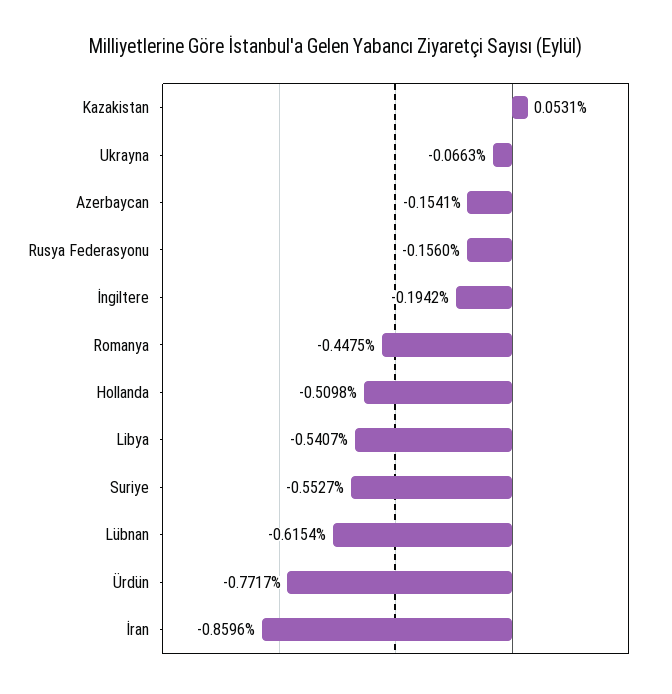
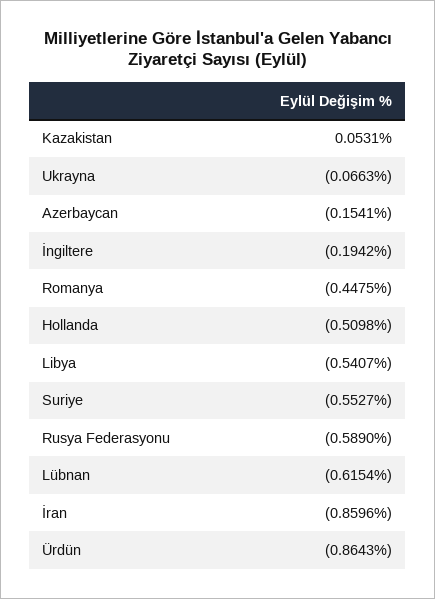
  {
    "Kazakistan": 0.0531,
    "Ukrayna": -0.0663,
    "Azerbaycan": -0.1541,
-   "Rusya Federasyonu": -0.156,
+   "Rusya Federasyonu": -0.589,
    "İngiltere": -0.1942,
    "Romanya": -0.4475,
    "Hollanda": -0.5098,
    "Libya": -0.5407,
    "Suriye": -0.5527,
    "Lübnan": -0.6154,
-   "Ürdün": -0.7717,
+   "Ürdün": -0.8643,
    "İran": -0.8596
  }

